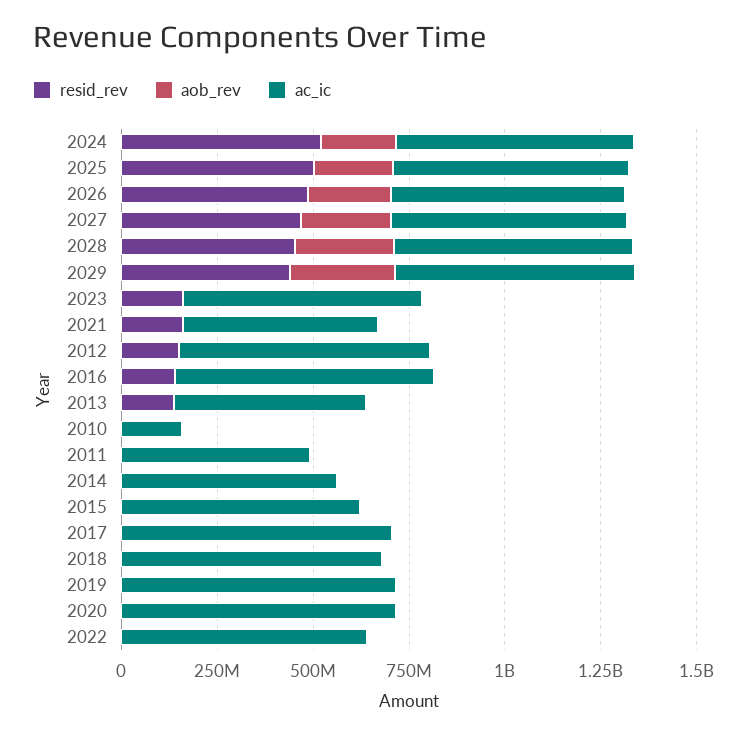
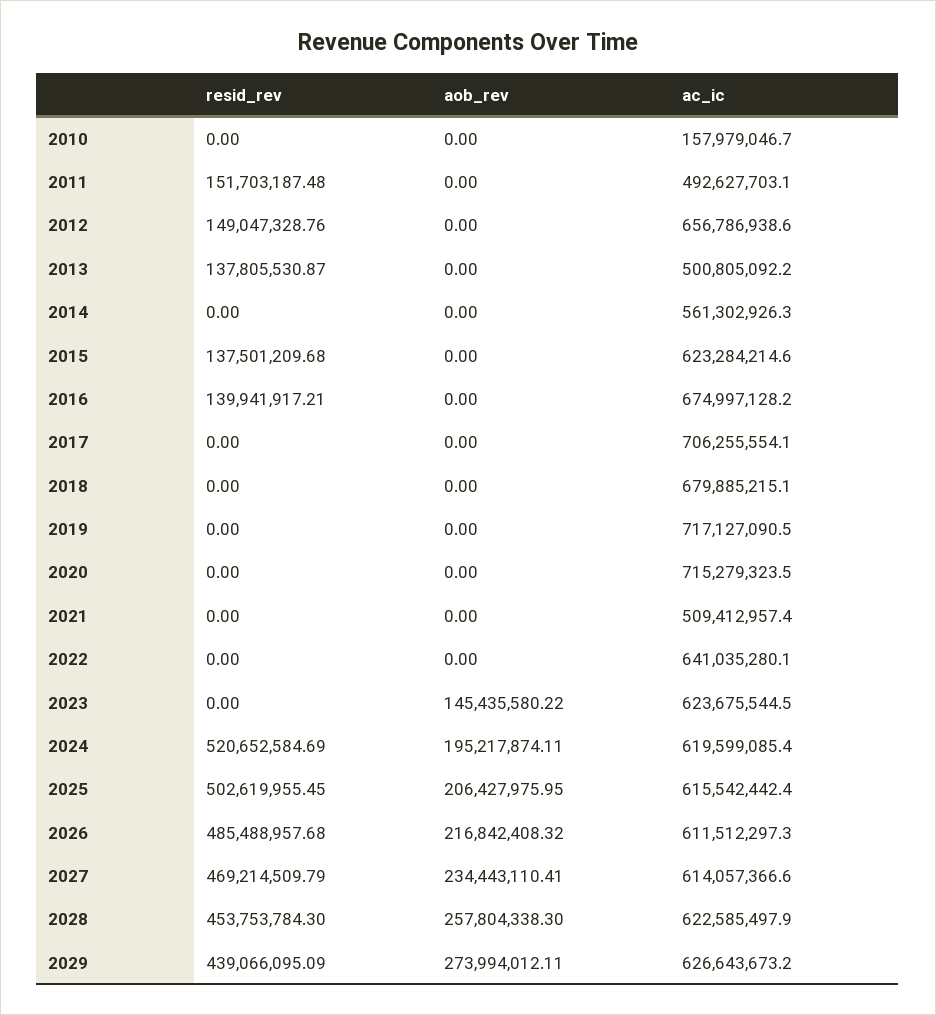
  {
    "resid_rev": {
      "2024": 520652584.69,
      "2025": 502619955.45,
      "2026": 485488957.68,
      "2027": 469214509.79,
      "2028": 453753784.3,
      "2029": 439066095.09,
-     "2023": 150000000,
+     "2023": 0,
-     "2021": 150000000,
+     "2021": 0,
      "2012": 149047328.76,
      "2016": 139941917.21,
      "2013": 137805530.87,
      "2010": 0,
-     "2011": 0,
+     "2011": 151703187.48,
      "2014": 0,
-     "2015": 0,
+     "2015": 137501209.68,
      "2017": 0,
      "2018": 0,
      "2019": 0,
      "2020": 0,
      "2022": 0
    },
    "aob_rev": {
      "2024": 195217874.11,
      "2025": 206427975.95,
      "2026": 216842408.32,
      "2027": 234443110.41,
      "2028": 257804338.3,
      "2029": 273994012.11,
-     "2023": 0,
+     "2023": 145435580.22,
      "2021": 0,
      "2012": 0,
      "2016": 0,
      "2013": 0,
      "2010": 0,
      "2011": 0,
      "2014": 0,
      "2015": 0,
      "2017": 0,
      "2018": 0,
      "2019": 0,
      "2020": 0,
      "2022": 0
    },
    "ac_ic": {
      "2024": 619599085.4,
      "2025": 615542442.4,
      "2026": 611512297.3,
      "2027": 614057366.6,
      "2028": 622585497.9,
      "2029": 626643673.2,
      "2023": 623675544.5,
      "2021": 509412957.4,
      "2012": 656786938.6,
      "2016": 674997128.2,
      "2013": 500805092.2,
      "2010": 157979046.7,
      "2011": 492627703.1,
      "2014": 561302926.3,
      "2015": 623284214.6,
      "2017": 706255554.1,
      "2018": 679885215.1,
      "2019": 717127090.5,
      "2020": 715279323.5,
      "2022": 641035280.1
    }
  }

